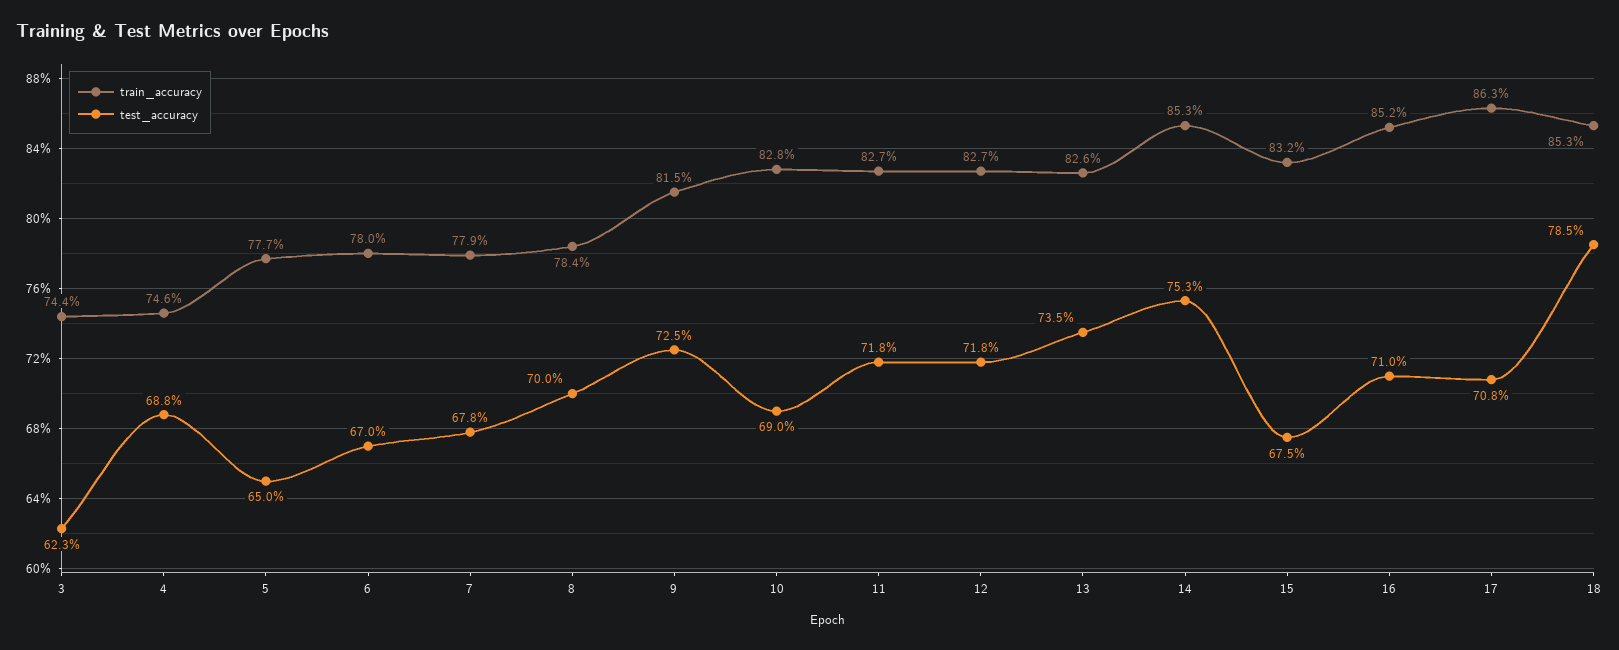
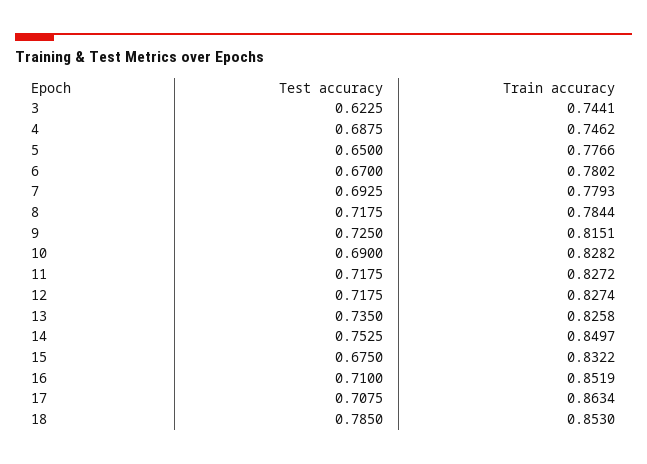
  {
    "train_accuracy": {
      "3": 0.7441,
      "4": 0.7462,
      "5": 0.7766,
      "6": 0.7802,
      "7": 0.7793,
      "8": 0.7844,
      "9": 0.8151,
      "10": 0.8282,
      "11": 0.8272,
      "12": 0.8274,
      "13": 0.8258,
-     "14": 0.853,
+     "14": 0.8497,
      "15": 0.8322,
      "16": 0.8519,
      "17": 0.8634,
      "18": 0.853
    },
    "test_accuracy": {
      "3": 0.6225,
      "4": 0.6875,
      "5": 0.65,
      "6": 0.67,
-     "7": 0.678,
+     "7": 0.6925,
-     "8": 0.7,
+     "8": 0.7175,
      "9": 0.725,
      "10": 0.69,
      "11": 0.7175,
      "12": 0.7175,
      "13": 0.735,
      "14": 0.7525,
      "15": 0.675,
      "16": 0.71,
      "17": 0.7075,
      "18": 0.785
    }
  }

